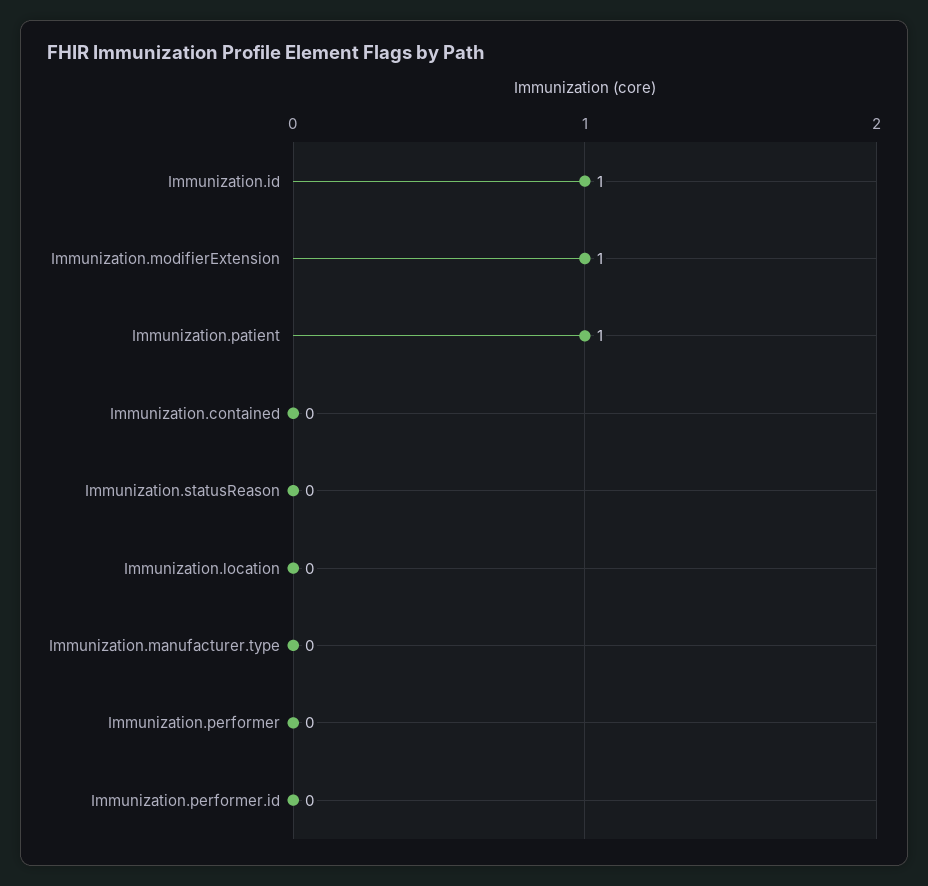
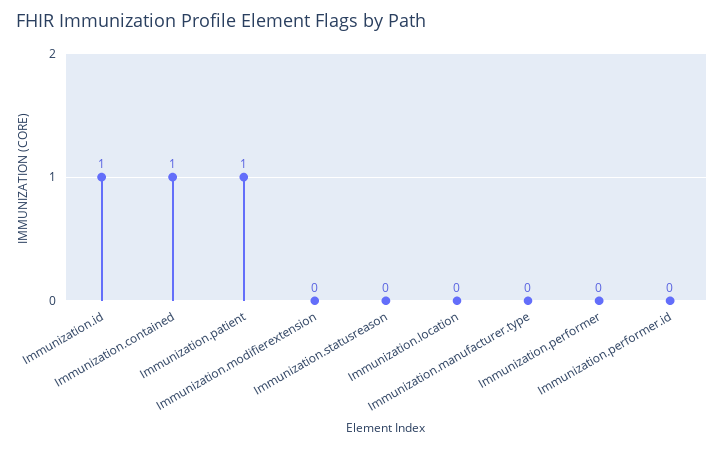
  {
    "Immunization.id": 1,
-   "Immunization.modifierExtension": 1,
+   "Immunization.modifierExtension": 0,
    "Immunization.patient": 1,
-   "Immunization.contained": 0,
+   "Immunization.contained": 1,
    "Immunization.statusReason": 0,
    "Immunization.location": 0,
    "Immunization.manufacturer.type": 0,
    "Immunization.performer": 0,
    "Immunization.performer.id": 0
  }

